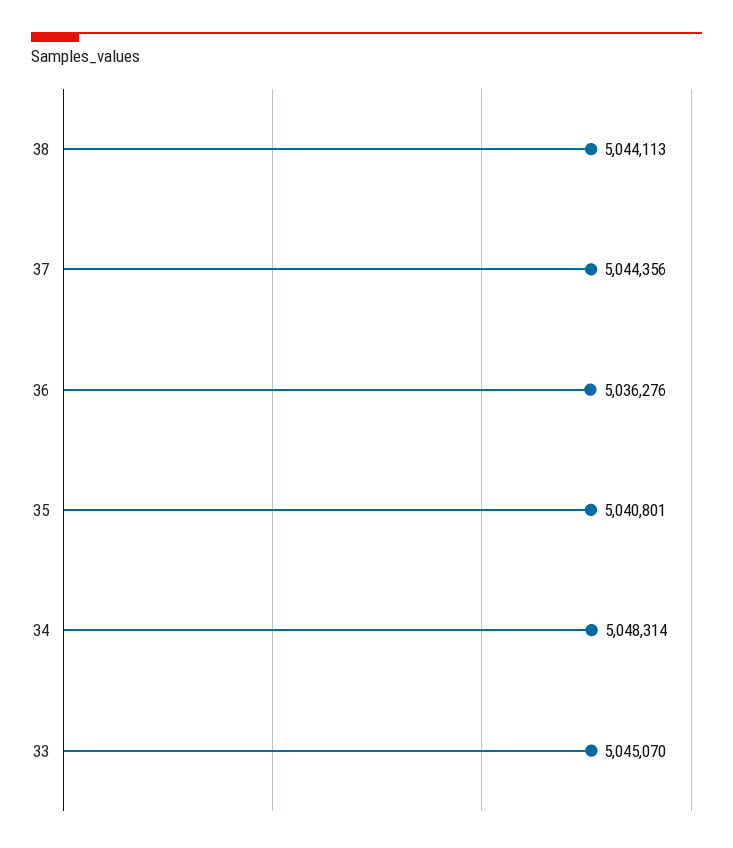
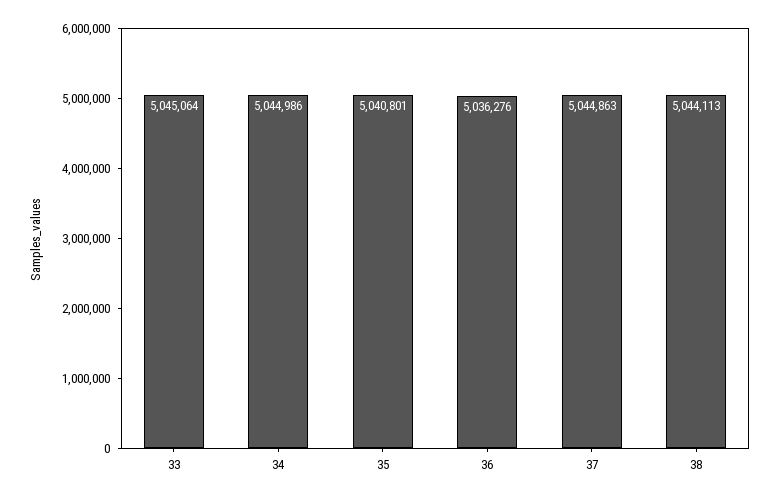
  {
    "38": 5044113,
-   "37": 5044356,
+   "37": 5044863,
    "36": 5036276,
    "35": 5040801,
-   "34": 5048314,
+   "34": 5044986,
-   "33": 5045070
+   "33": 5045064
  }

